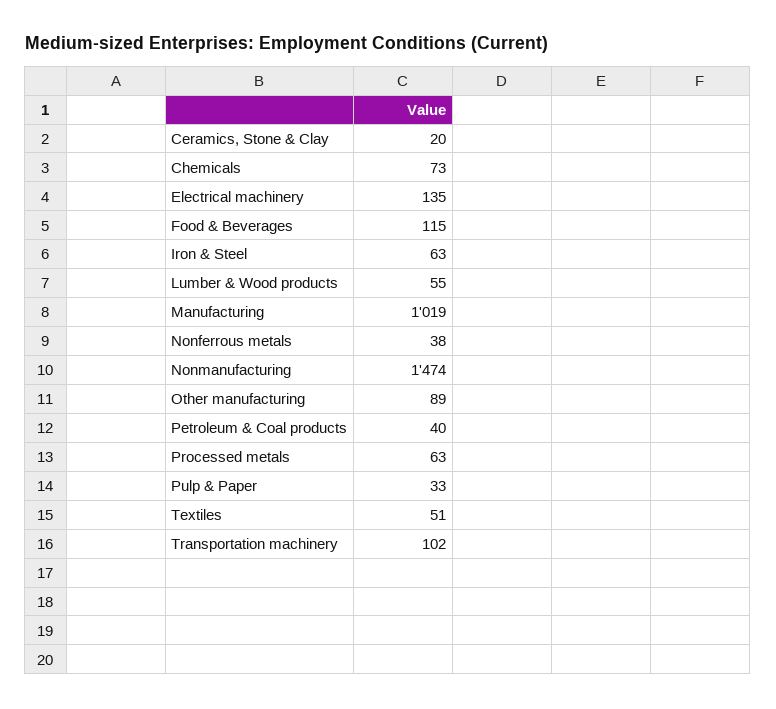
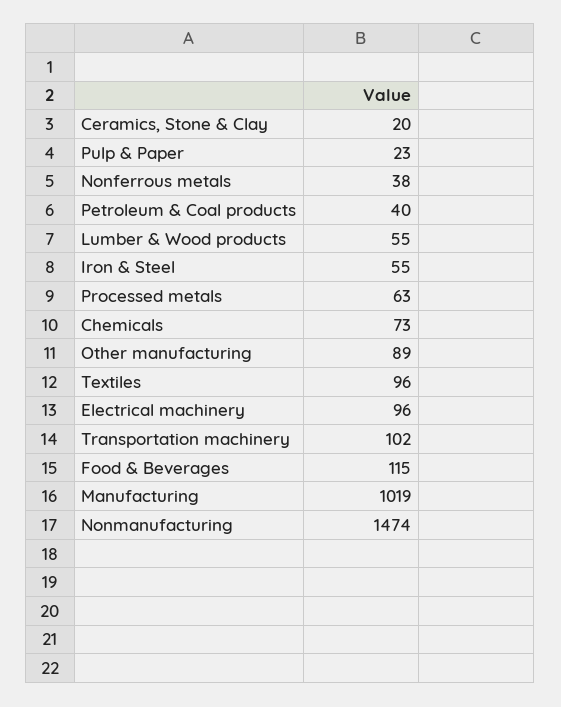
  {
    "Ceramics, Stone & Clay": 20,
    "Chemicals": 73,
-   "Electrical machinery": 135,
+   "Electrical machinery": 96,
    "Food & Beverages": 115,
-   "Iron & Steel": 63,
+   "Iron & Steel": 55,
    "Lumber & Wood products": 55,
    "Manufacturing": 1019,
    "Nonferrous metals": 38,
    "Nonmanufacturing": 1474,
    "Other manufacturing": 89,
    "Petroleum & Coal products": 40,
    "Processed metals": 63,
-   "Pulp & Paper": 33,
+   "Pulp & Paper": 23,
-   "Textiles": 51,
+   "Textiles": 96,
    "Transportation machinery": 102
  }

